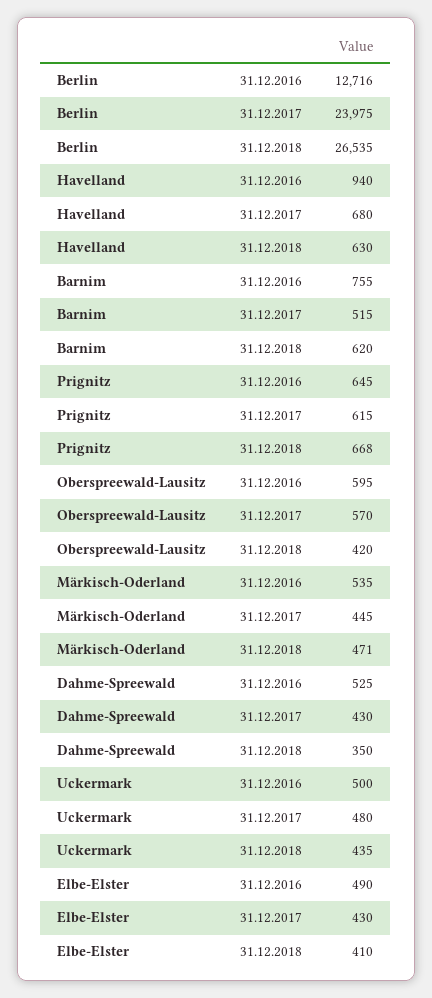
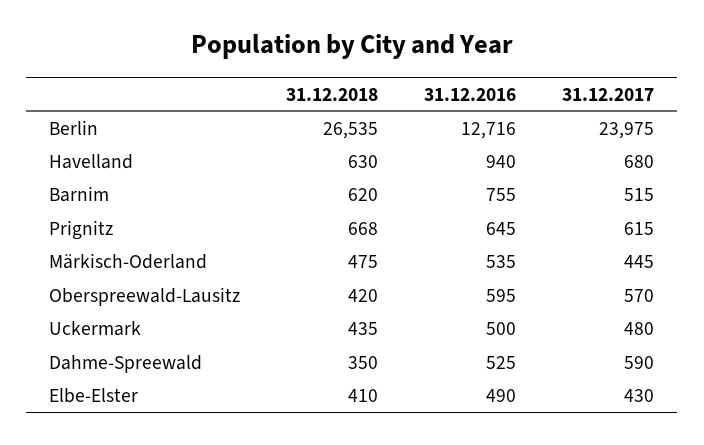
  {
    "Berlin": {
      "31.12.2016": 12716,
      "31.12.2017": 23975,
      "31.12.2018": 26535
    },
    "Havelland": {
      "31.12.2016": 940,
      "31.12.2017": 680,
      "31.12.2018": 630
    },
    "Barnim": {
      "31.12.2016": 755,
      "31.12.2017": 515,
      "31.12.2018": 620
    },
    "Prignitz": {
      "31.12.2016": 645,
      "31.12.2017": 615,
      "31.12.2018": 668
    },
    "Oberspreewald-Lausitz": {
      "31.12.2016": 595,
      "31.12.2017": 570,
      "31.12.2018": 420
    },
    "Märkisch-Oderland": {
      "31.12.2016": 535,
      "31.12.2017": 445,
-     "31.12.2018": 471
+     "31.12.2018": 475
    },
    "Dahme-Spreewald": {
      "31.12.2016": 525,
-     "31.12.2017": 430,
+     "31.12.2017": 590,
      "31.12.2018": 350
    },
    "Uckermark": {
      "31.12.2016": 500,
      "31.12.2017": 480,
      "31.12.2018": 435
    },
    "Elbe-Elster": {
      "31.12.2016": 490,
      "31.12.2017": 430,
      "31.12.2018": 410
    }
  }

